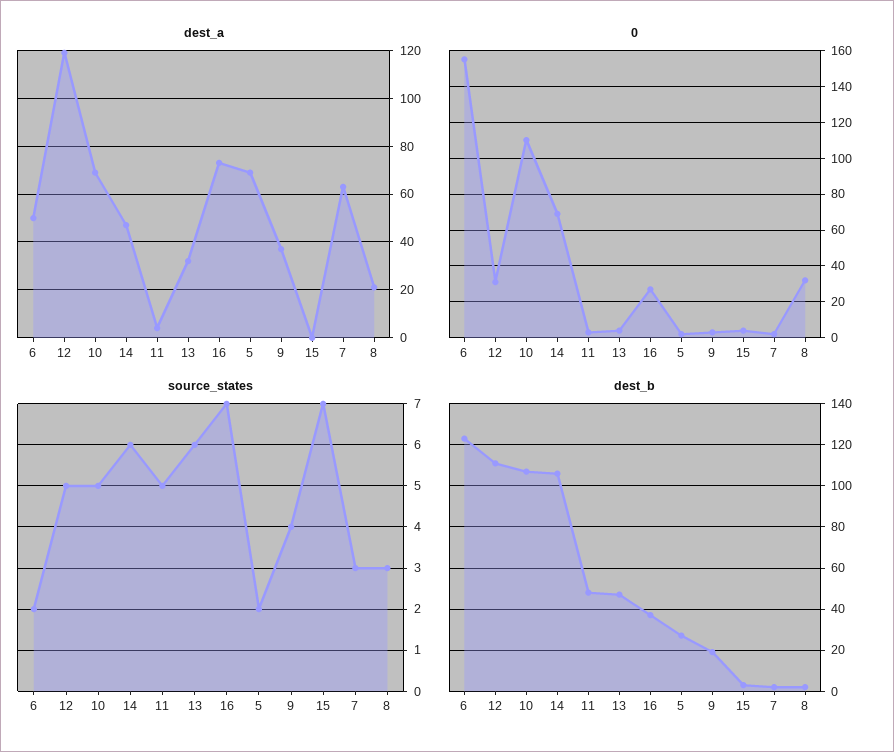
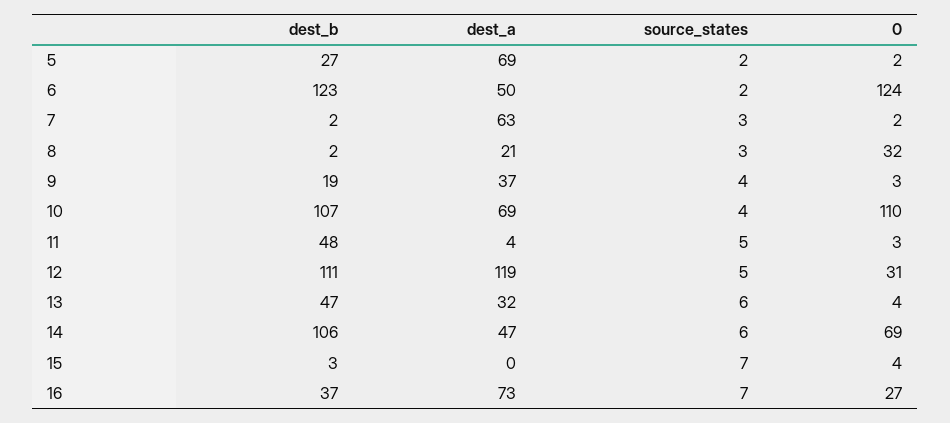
  {
    "dest_a": {
      "6": 50,
      "12": 119,
      "10": 69,
      "14": 47,
      "11": 4,
      "13": 32,
      "16": 73,
      "5": 69,
      "9": 37,
      "15": 0,
      "7": 63,
      "8": 21
    },
    "0": {
-     "6": 155,
+     "6": 124,
      "12": 31,
      "10": 110,
      "14": 69,
      "11": 3,
      "13": 4,
      "16": 27,
      "5": 2,
      "9": 3,
      "15": 4,
      "7": 2,
      "8": 32
    },
    "source_states": {
      "6": 2,
      "12": 5,
-     "10": 5,
+     "10": 4,
      "14": 6,
      "11": 5,
      "13": 6,
      "16": 7,
      "5": 2,
      "9": 4,
      "15": 7,
      "7": 3,
      "8": 3
    },
    "dest_b": {
      "6": 123,
      "12": 111,
      "10": 107,
      "14": 106,
      "11": 48,
      "13": 47,
      "16": 37,
      "5": 27,
      "9": 19,
      "15": 3,
      "7": 2,
      "8": 2
    }
  }

